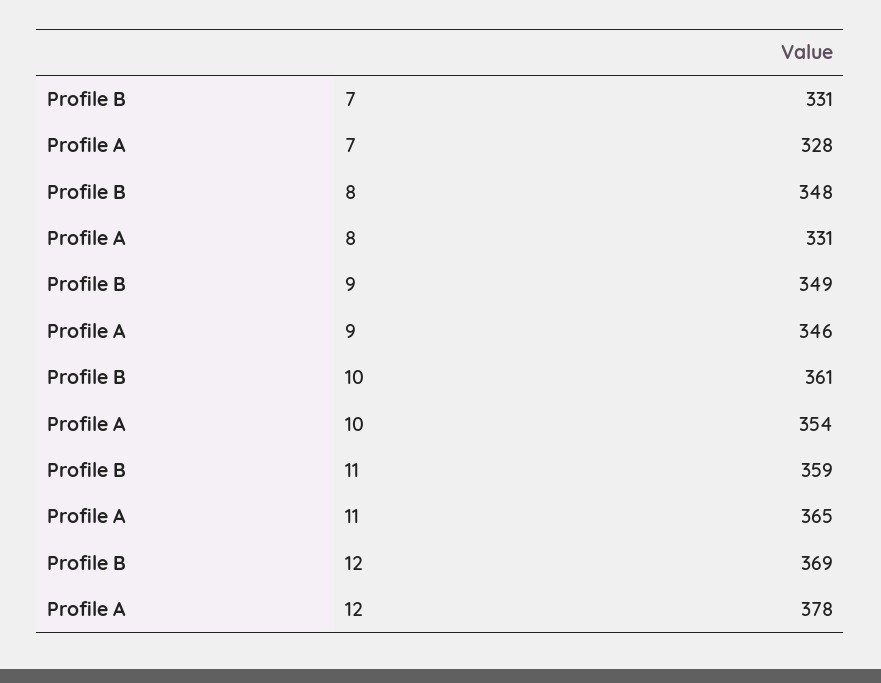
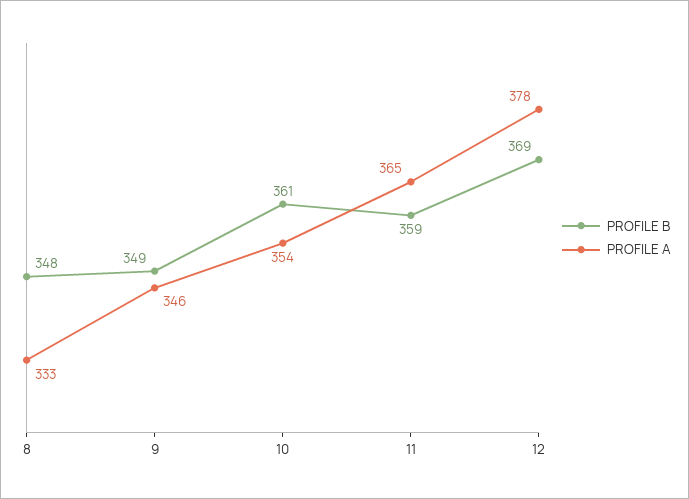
  {
    "Profile B": {
-     "7": 331,
      "8": 348,
      "9": 349,
      "10": 361,
      "11": 359,
      "12": 369
    },
    "Profile A": {
-     "7": 328,
-     "8": 331,
+     "8": 333,
      "9": 346,
      "10": 354,
      "11": 365,
      "12": 378
    }
  }

